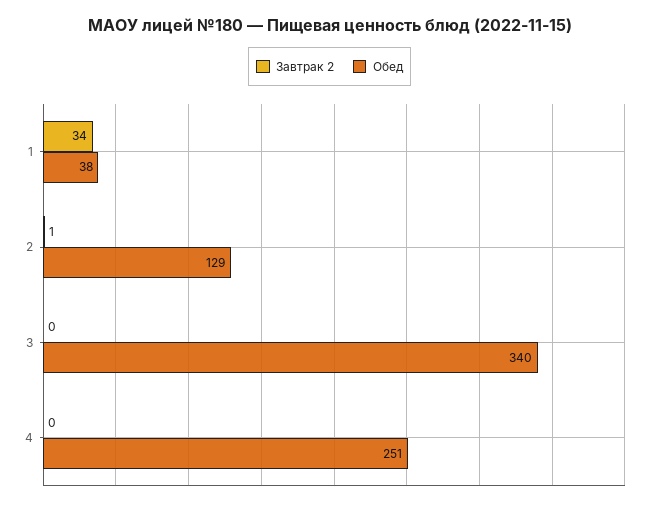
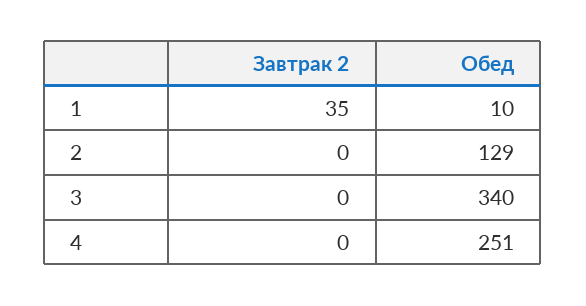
  {
    "Завтрак 2": {
-     "1": 34,
+     "1": 35,
-     "2": 1,
+     "2": 0,
      "3": 0,
      "4": 0
    },
    "Обед": {
-     "1": 38,
+     "1": 10,
      "2": 129,
      "3": 340,
      "4": 251
    }
  }

